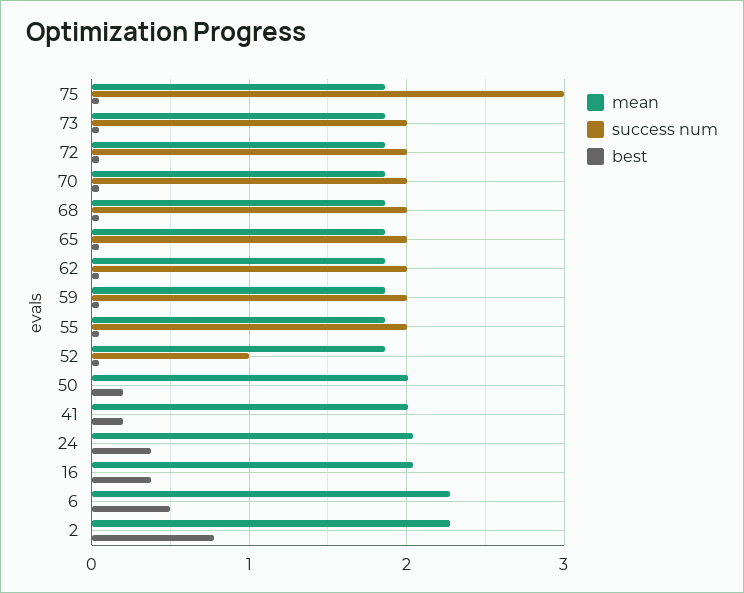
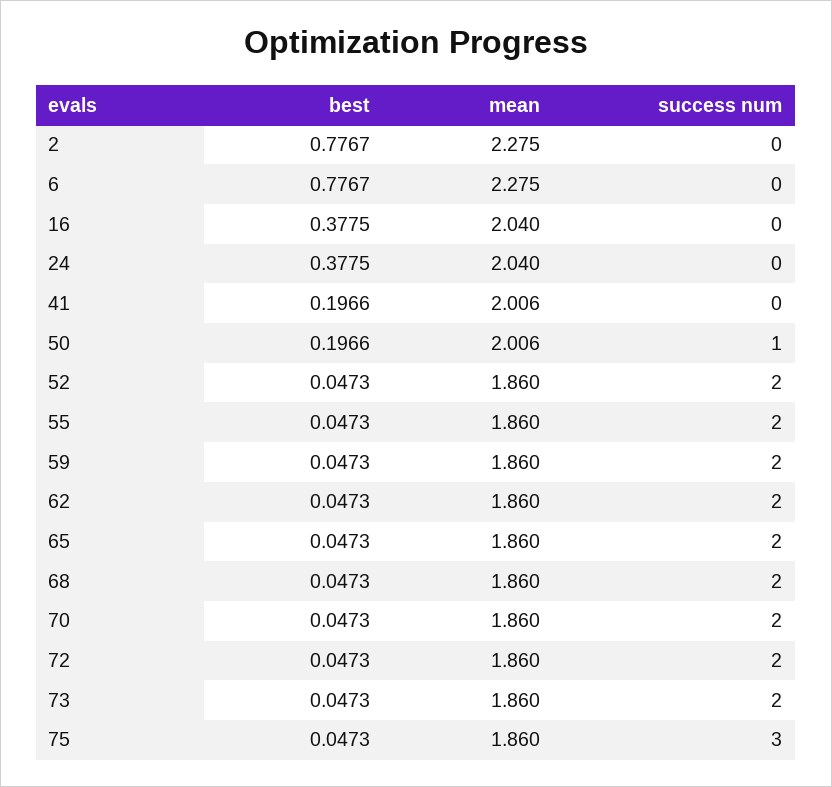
  {
    "mean": {
      "75": 1.86,
      "73": 1.86,
      "72": 1.86,
      "70": 1.86,
      "68": 1.86,
      "65": 1.86,
      "62": 1.86,
      "59": 1.86,
      "55": 1.86,
      "52": 1.86,
      "50": 2.006,
      "41": 2.006,
      "24": 2.04,
      "16": 2.04,
      "6": 2.275,
      "2": 2.275
    },
    "success num": {
      "75": 3,
      "73": 2,
      "72": 2,
      "70": 2,
      "68": 2,
      "65": 2,
      "62": 2,
      "59": 2,
      "55": 2,
-     "52": 1,
+     "52": 2,
-     "50": 0,
+     "50": 1,
      "41": 0,
      "24": 0,
      "16": 0,
      "6": 0,
      "2": 0
    },
    "best": {
      "75": 0.0473,
      "73": 0.0473,
      "72": 0.0473,
      "70": 0.0473,
      "68": 0.0473,
      "65": 0.0473,
      "62": 0.0473,
      "59": 0.0473,
      "55": 0.0473,
      "52": 0.0473,
      "50": 0.1966,
      "41": 0.1966,
      "24": 0.3775,
      "16": 0.3775,
-     "6": 0.5,
+     "6": 0.7767,
      "2": 0.7767
    }
  }

